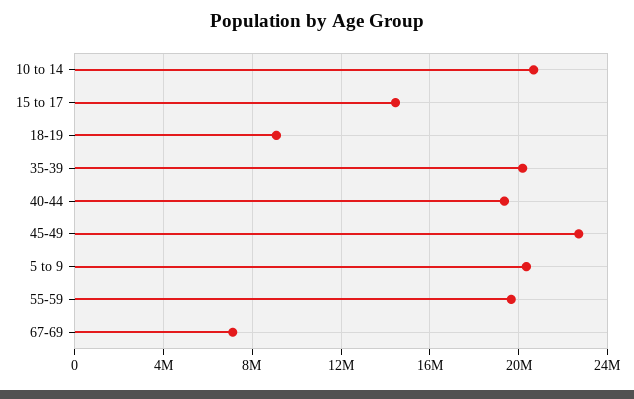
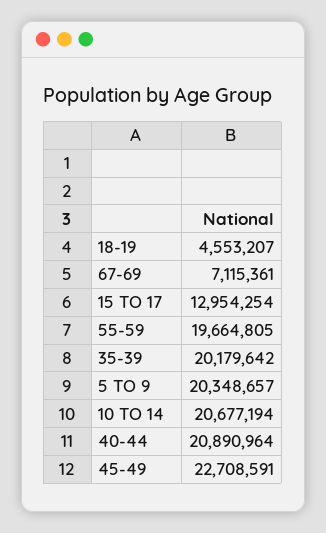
  {
    "10 to 14": 20677194,
-   "15 to 17": 14500000,
+   "15 to 17": 12954254,
-   "18-19": 9000000,
+   "18-19": 4553207,
    "35-39": 20179642,
-   "40-44": 19500000,
+   "40-44": 20890964,
    "45-49": 22708591,
    "5 to 9": 20348657,
    "55-59": 19664805,
    "67-69": 7115361
  }

